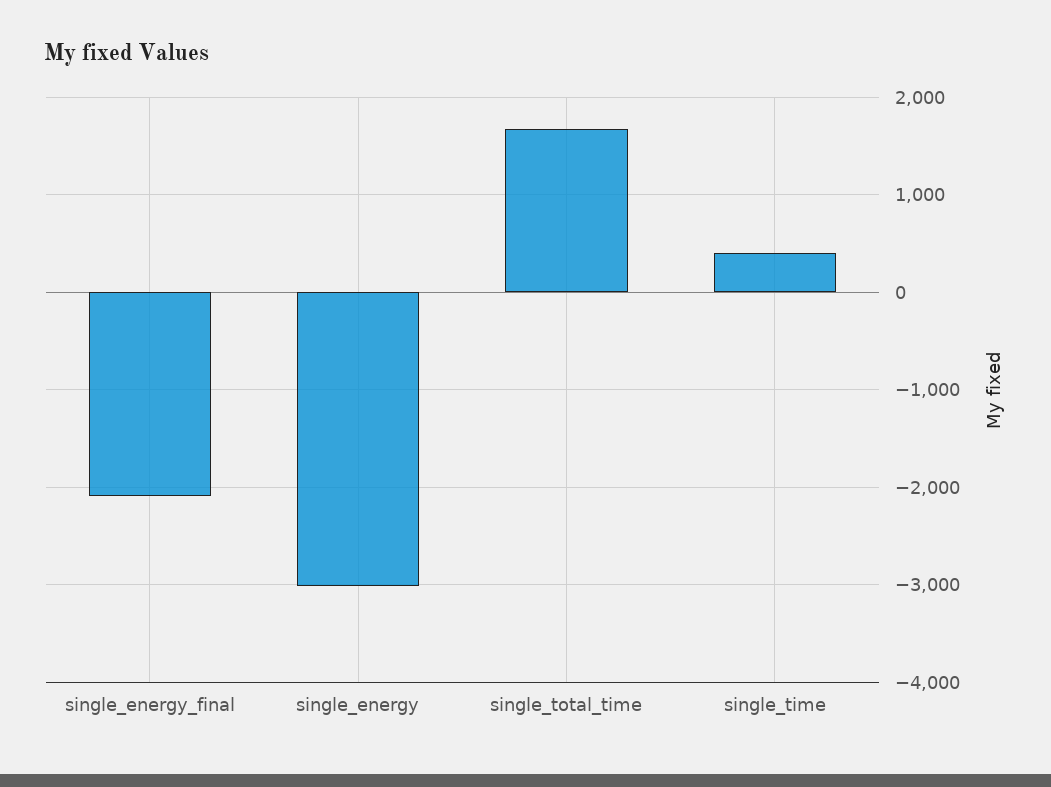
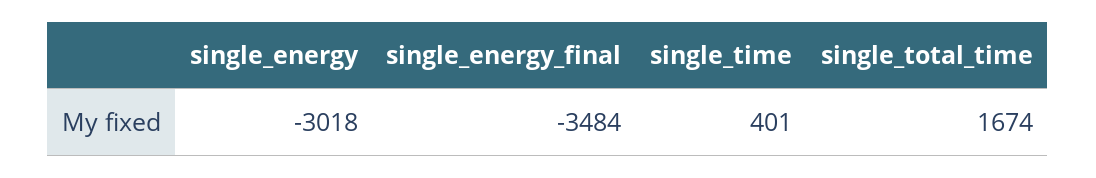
  {
-   "single_energy_final": -2100,
+   "single_energy_final": -3484,
    "single_energy": -3018,
    "single_total_time": 1674,
    "single_time": 401
  }

